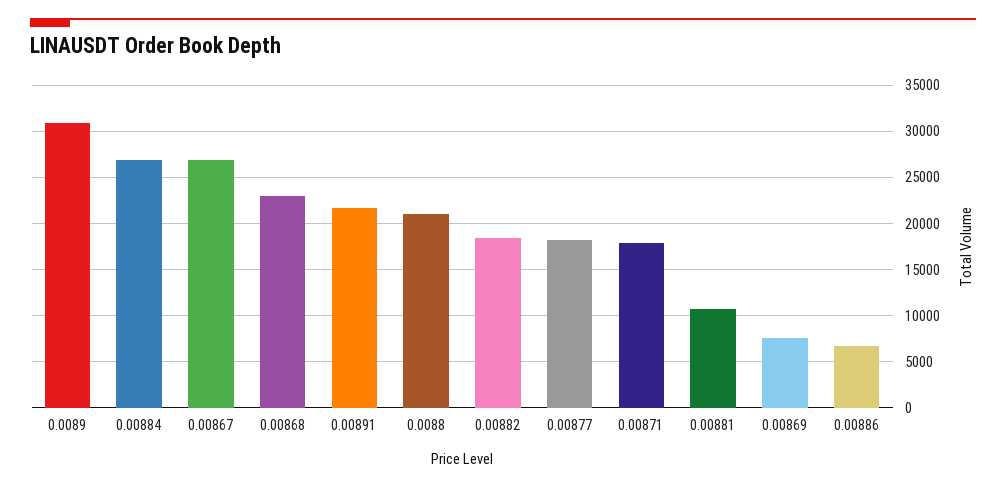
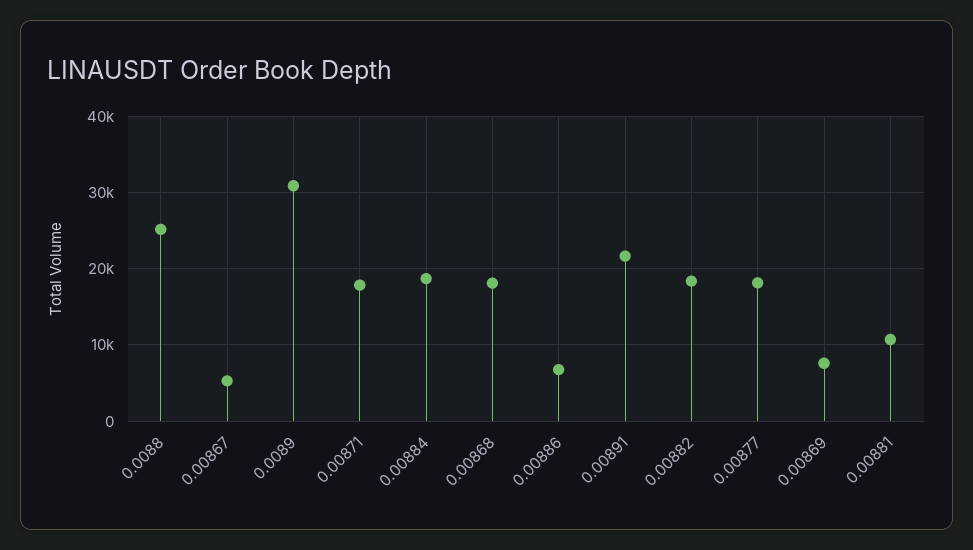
  {
    "0.0089": 31000,
-   "0.00884": 27000,
+   "0.00884": 19000,
-   "0.00867": 27000,
+   "0.00867": 5000,
-   "0.00868": 23000,
+   "0.00868": 18000,
    "0.00891": 22000,
-   "0.0088": 21000,
+   "0.0088": 25000,
    "0.00882": 18000,
    "0.00877": 18000,
    "0.00871": 18000,
    "0.00881": 11000,
    "0.00869": 8000,
    "0.00886": 7000
  }

